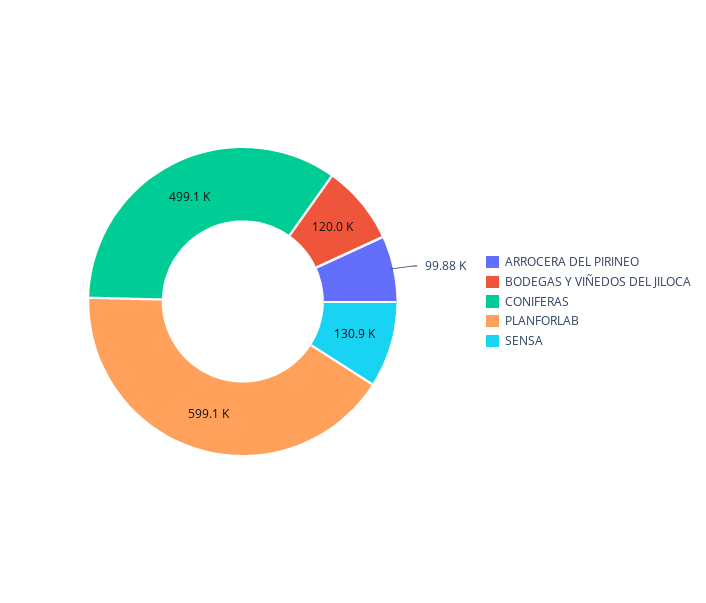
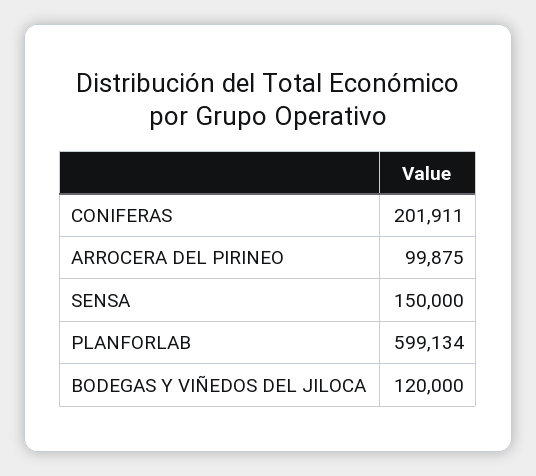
  {
    "ARROCERA DEL PIRINEO": 99875,
    "BODEGAS Y VIÑEDOS DEL JILOCA": 120000,
-   "CONIFERAS": 499100,
+   "CONIFERAS": 201911,
    "PLANFORLAB": 599134,
-   "SENSA": 130900
+   "SENSA": 150000
  }

